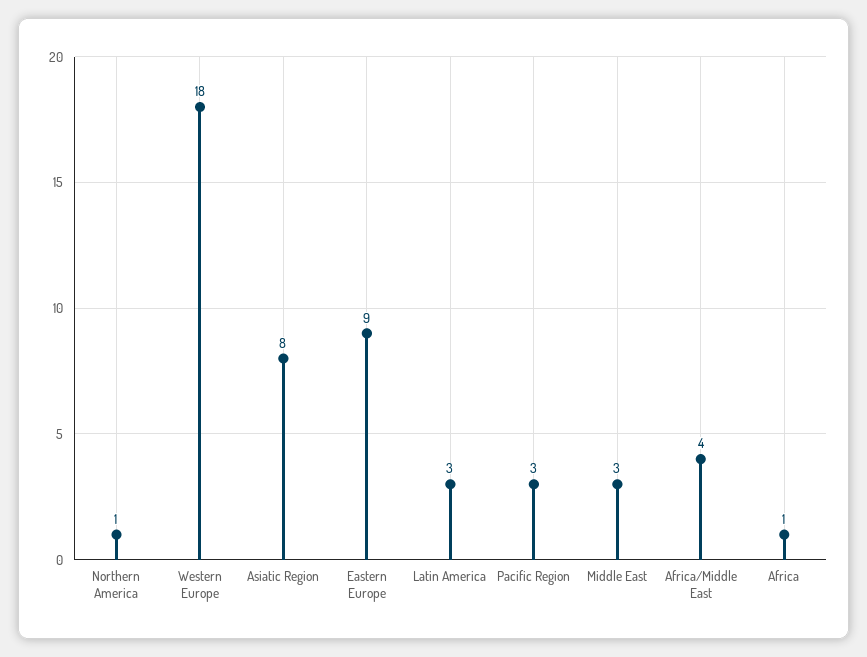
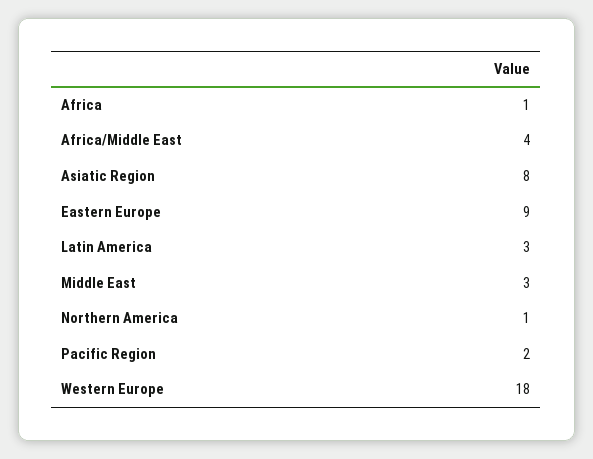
  {
    "Northern America": 1,
    "Western Europe": 18,
    "Asiatic Region": 8,
    "Eastern Europe": 9,
    "Latin America": 3,
-   "Pacific Region": 3,
+   "Pacific Region": 2,
    "Middle East": 3,
    "Africa/Middle East": 4,
    "Africa": 1
  }

